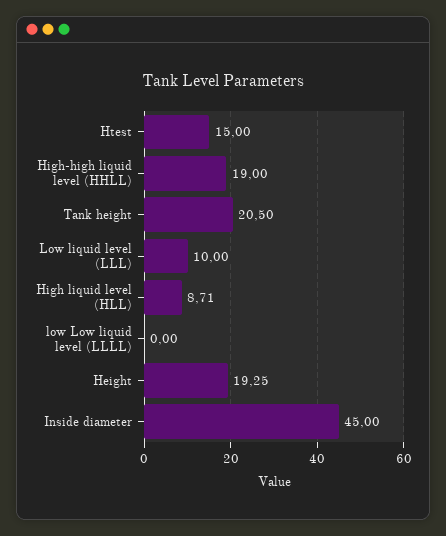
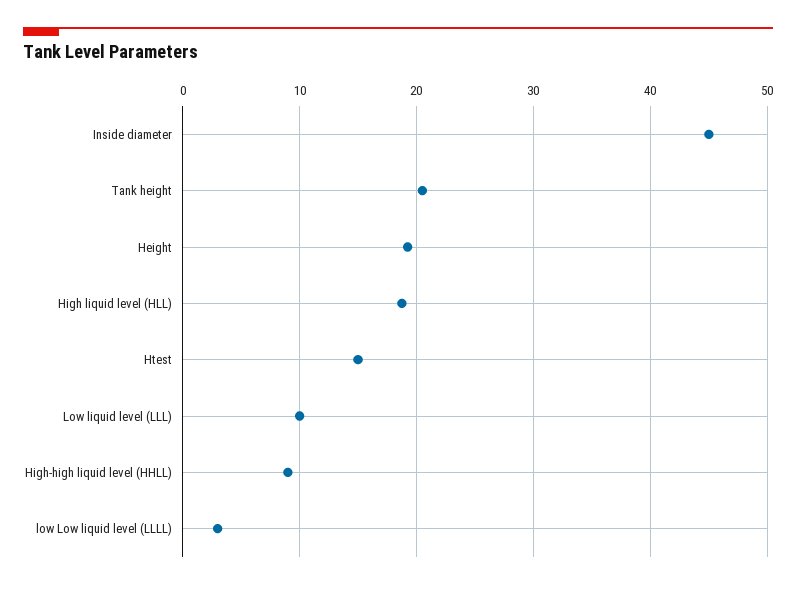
  {
    "Htest": 15,
-   "High-high liquid level (HHLL)": 19,
+   "High-high liquid level (HHLL)": 9,
    "Tank height": 20.5,
    "Low liquid level (LLL)": 10,
-   "High liquid level (HLL)": 8.71,
+   "High liquid level (HLL)": 19,
-   "low Low liquid level (LLLL)": 0,
+   "low Low liquid level (LLLL)": 3,
    "Height": 19.25,
    "Inside diameter": 45
  }

